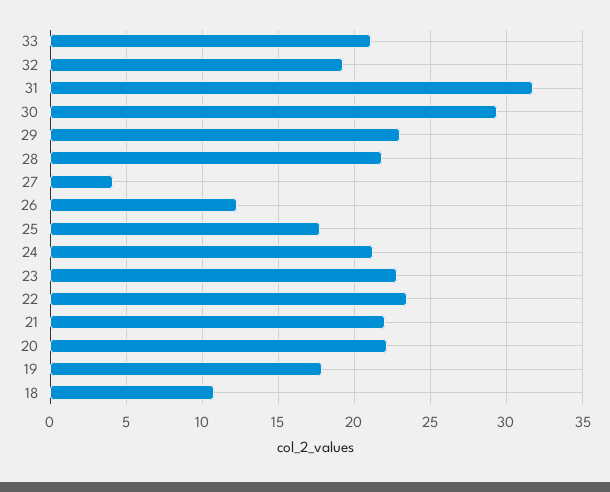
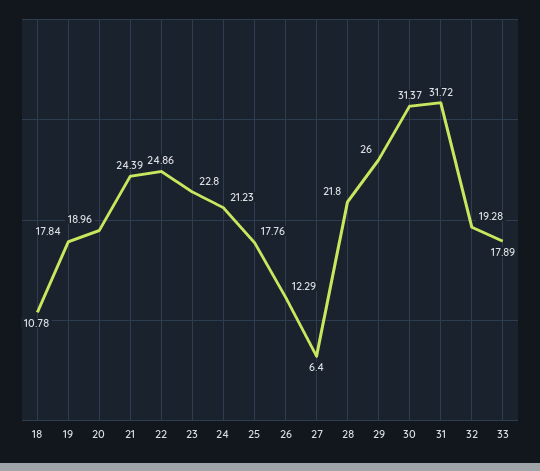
  {
-   "33": 21,
+   "33": 17.89,
    "32": 19.28,
    "31": 31.72,
-   "30": 29.5,
+   "30": 31.37,
-   "29": 23,
+   "29": 26,
    "28": 21.8,
-   "27": 4,
+   "27": 6.4,
    "26": 12.29,
    "25": 17.76,
    "24": 21.23,
    "23": 22.8,
-   "22": 23.5,
+   "22": 24.86,
-   "21": 22,
+   "21": 24.39,
-   "20": 22,
+   "20": 18.96,
    "19": 17.84,
    "18": 10.78
  }

